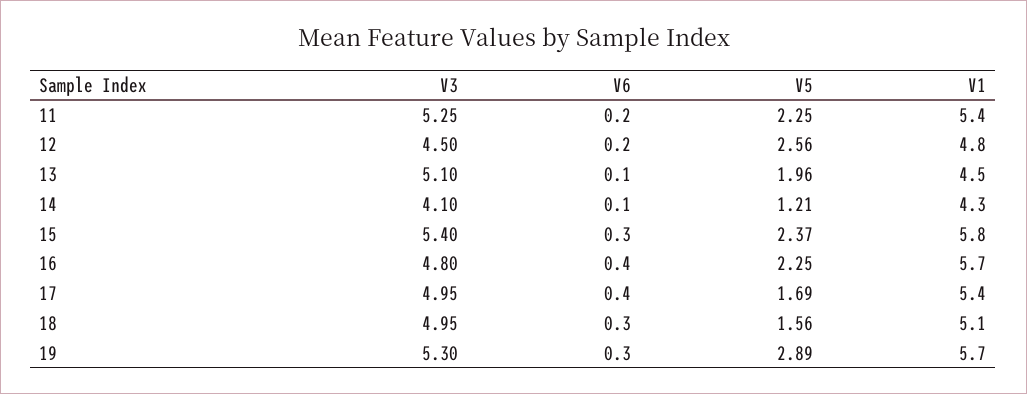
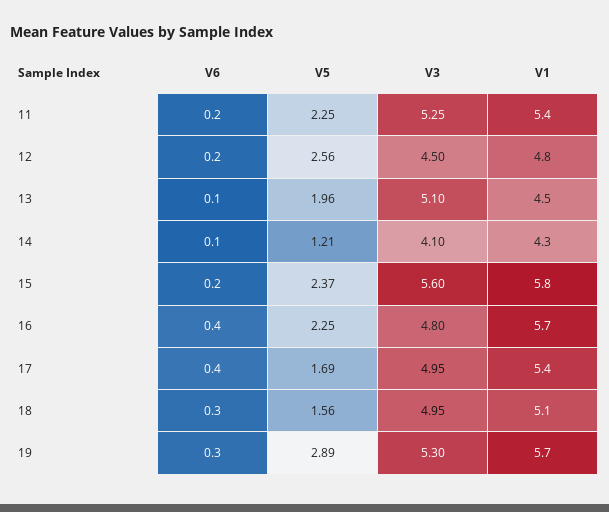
  {
    "V3": {
      "11": 5.25,
      "12": 4.5,
      "13": 5.1,
      "14": 4.1,
-     "15": 5.4,
+     "15": 5.6,
      "16": 4.8,
      "17": 4.95,
      "18": 4.95,
      "19": 5.3
    },
    "V6": {
      "11": 0.2,
      "12": 0.2,
      "13": 0.1,
      "14": 0.1,
-     "15": 0.3,
+     "15": 0.2,
      "16": 0.4,
      "17": 0.4,
      "18": 0.3,
      "19": 0.3
    },
    "V5": {
      "11": 2.25,
      "12": 2.56,
      "13": 1.96,
      "14": 1.21,
      "15": 2.37,
      "16": 2.25,
      "17": 1.69,
      "18": 1.56,
      "19": 2.89
    },
    "V1": {
      "11": 5.4,
      "12": 4.8,
      "13": 4.5,
      "14": 4.3,
      "15": 5.8,
      "16": 5.7,
      "17": 5.4,
      "18": 5.1,
      "19": 5.7
    }
  }

